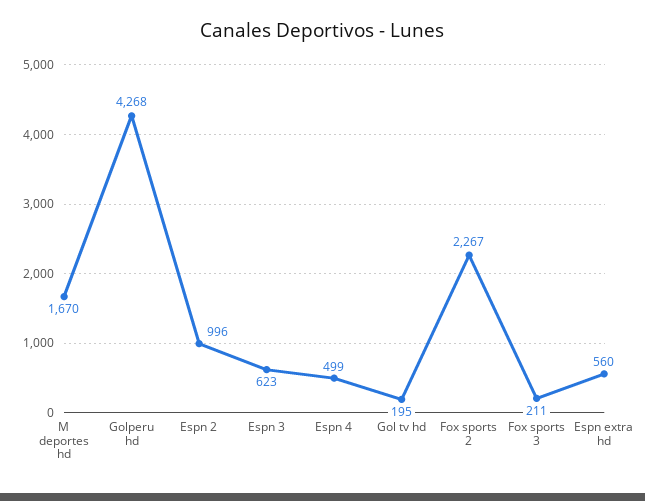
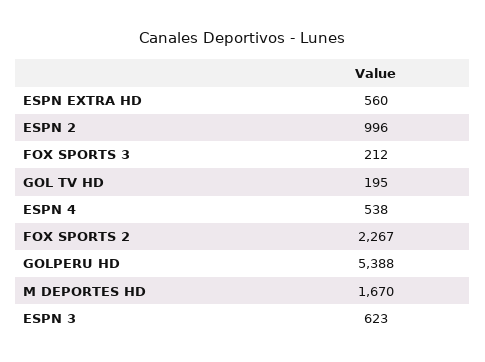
  {
    "M deportes hd": 1670,
-   "Golperu hd": 4268,
+   "Golperu hd": 5388,
    "Espn 2": 996,
    "Espn 3": 623,
-   "Espn 4": 499,
+   "Espn 4": 538,
    "Gol tv hd": 195,
    "Fox sports 2": 2267,
-   "Fox sports 3": 211,
+   "Fox sports 3": 212,
    "Espn extra hd": 560
  }

